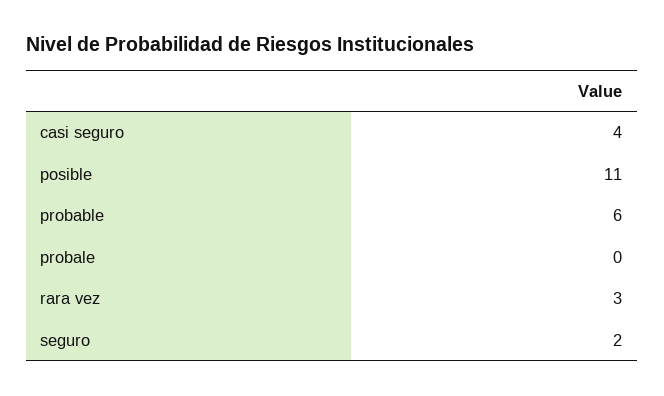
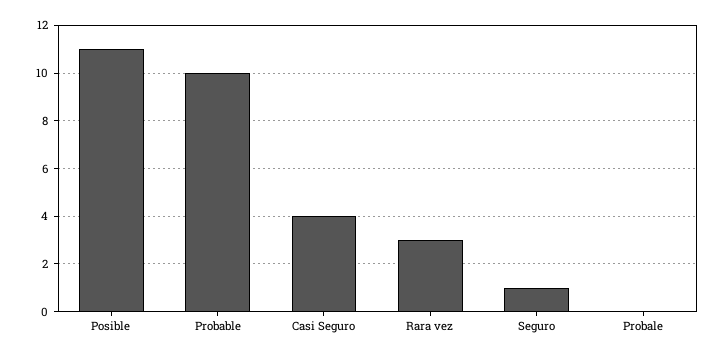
  {
    "casi seguro": 4,
    "posible": 11,
-   "probable": 6,
+   "probable": 10,
    "probale": 0,
    "rara vez": 3,
-   "seguro": 2
+   "seguro": 1
  }

